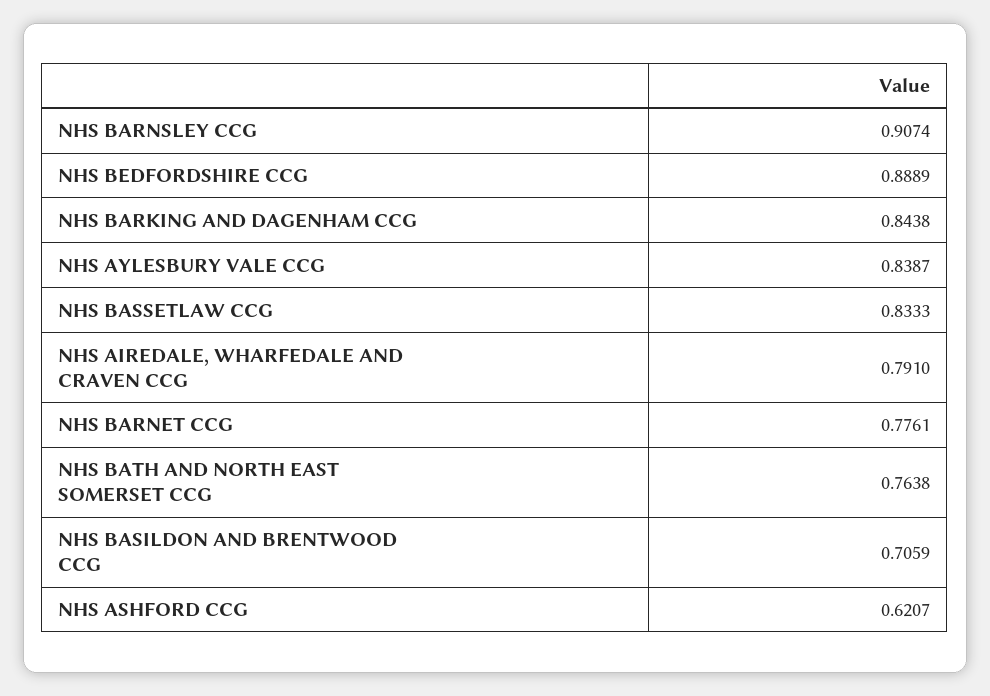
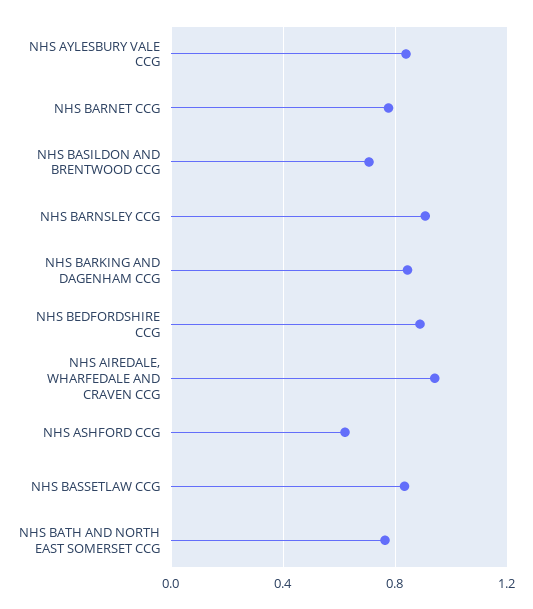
  {
    "NHS BARNSLEY CCG": 0.9074,
    "NHS BEDFORDSHIRE CCG": 0.8889,
    "NHS BARKING AND DAGENHAM CCG": 0.8438,
    "NHS AYLESBURY VALE CCG": 0.8387,
    "NHS BASSETLAW CCG": 0.8333,
-   "NHS AIREDALE, WHARFEDALE AND CRAVEN CCG": 0.791,
+   "NHS AIREDALE, WHARFEDALE AND CRAVEN CCG": 0.95,
    "NHS BARNET CCG": 0.7761,
    "NHS BATH AND NORTH EAST SOMERSET CCG": 0.7638,
    "NHS BASILDON AND BRENTWOOD CCG": 0.7059,
    "NHS ASHFORD CCG": 0.6207
  }

